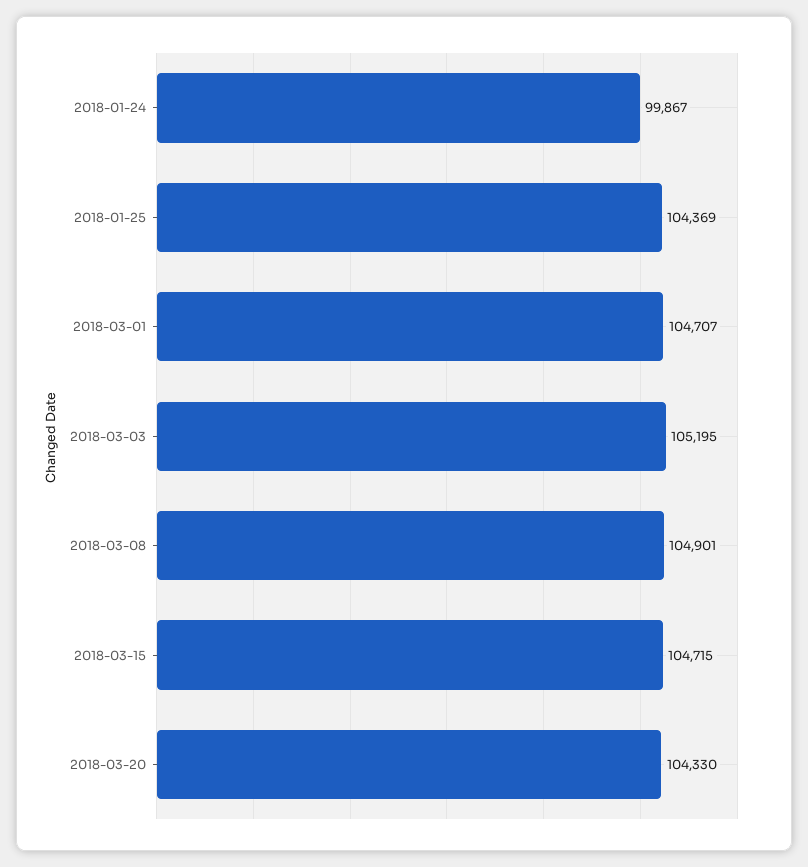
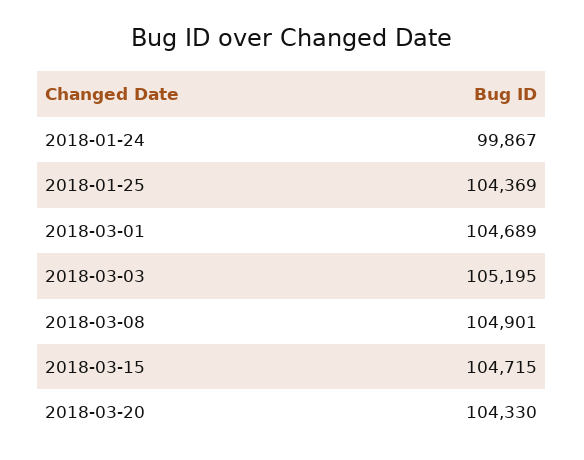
  {
    "2018-01-24": 99867,
    "2018-01-25": 104369,
-   "2018-03-01": 104707,
+   "2018-03-01": 104689,
    "2018-03-03": 105195,
    "2018-03-08": 104901,
    "2018-03-15": 104715,
    "2018-03-20": 104330
  }

